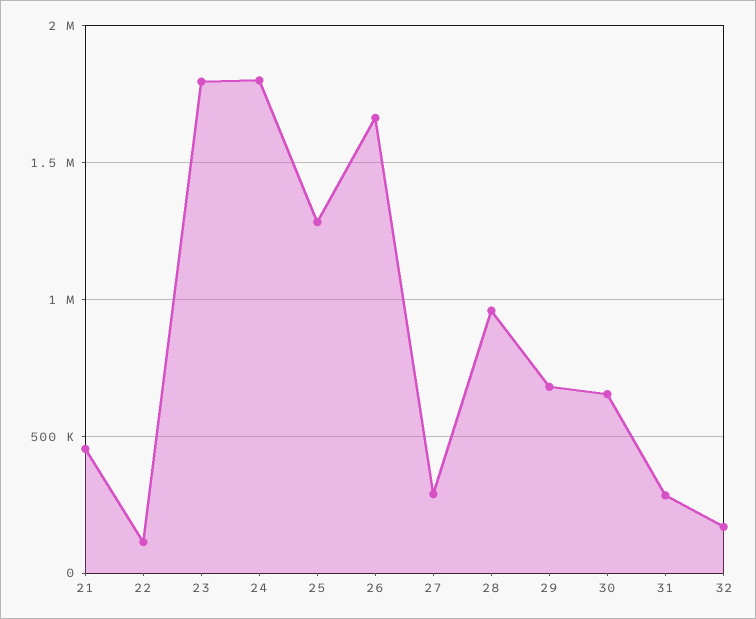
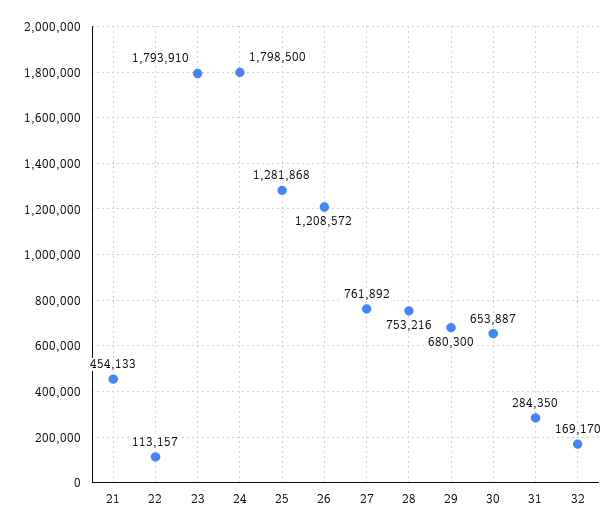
  {
    "21": 454133,
    "22": 113157,
    "23": 1793910,
    "24": 1798500,
    "25": 1281868,
-   "26": 1650000,
+   "26": 1208572,
-   "27": 300000,
+   "27": 761892,
-   "28": 950000,
+   "28": 753216,
    "29": 680300,
    "30": 653887,
    "31": 284350,
    "32": 169170
  }

